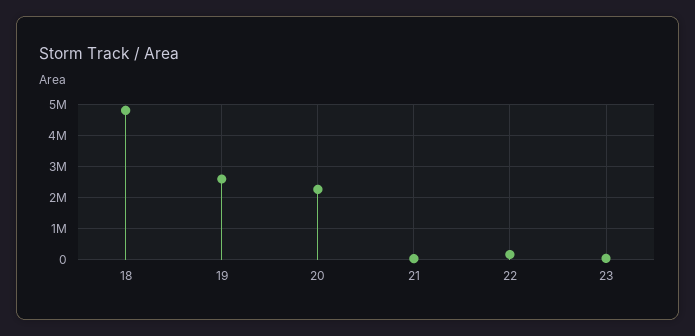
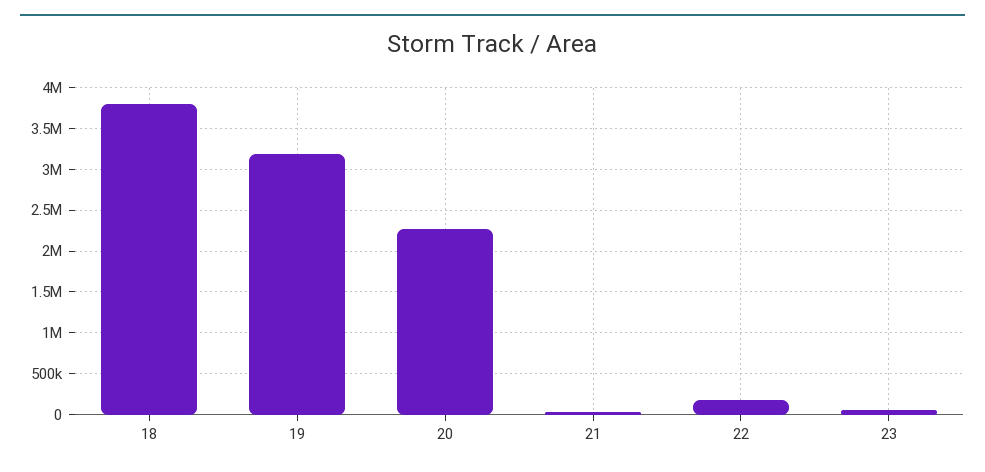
  {
-   "18": 4800000,
+   "18": 3800000,
-   "19": 2600000,
+   "19": 3200000,
    "20": 2300000,
    "21": 0,
    "22": 200000,
    "23": 100000
  }

